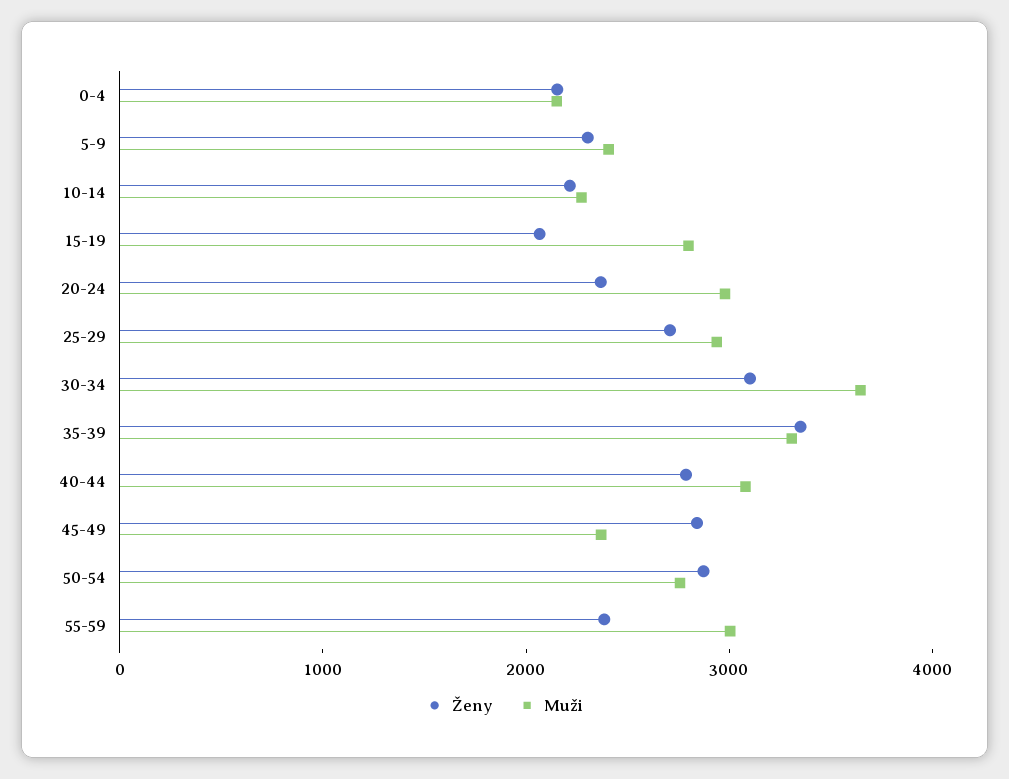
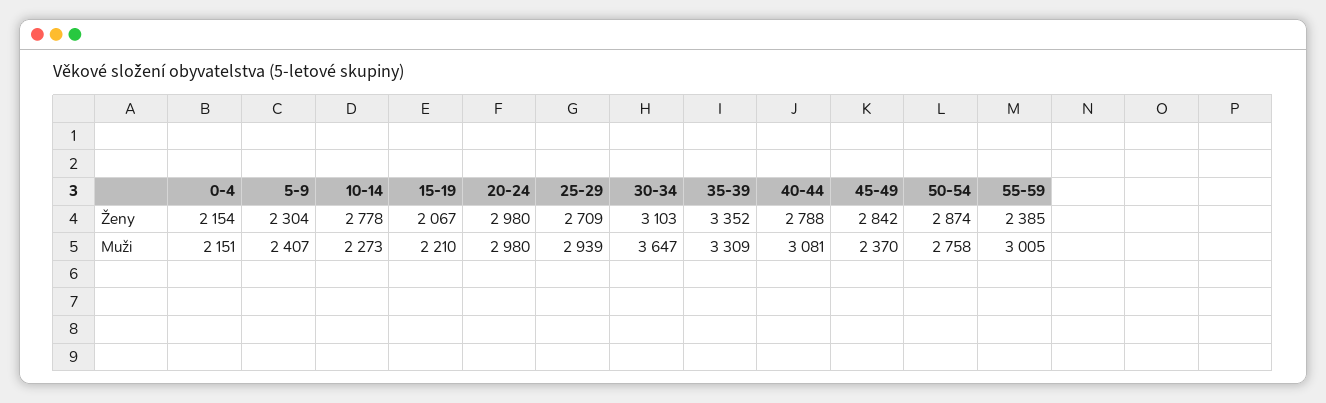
  {
    "Ženy": {
      "0-4": 2154,
      "5-9": 2304,
-     "10-14": 2200,
+     "10-14": 2778,
      "15-19": 2067,
-     "20-24": 2400,
+     "20-24": 2980,
      "25-29": 2709,
      "30-34": 3103,
      "35-39": 3352,
      "40-44": 2788,
      "45-49": 2842,
      "50-54": 2874,
      "55-59": 2385
    },
    "Muži": {
      "0-4": 2151,
      "5-9": 2407,
      "10-14": 2273,
-     "15-19": 2800,
+     "15-19": 2210,
      "20-24": 2980,
      "25-29": 2939,
      "30-34": 3647,
      "35-39": 3309,
      "40-44": 3081,
      "45-49": 2370,
      "50-54": 2758,
      "55-59": 3005
    }
  }

